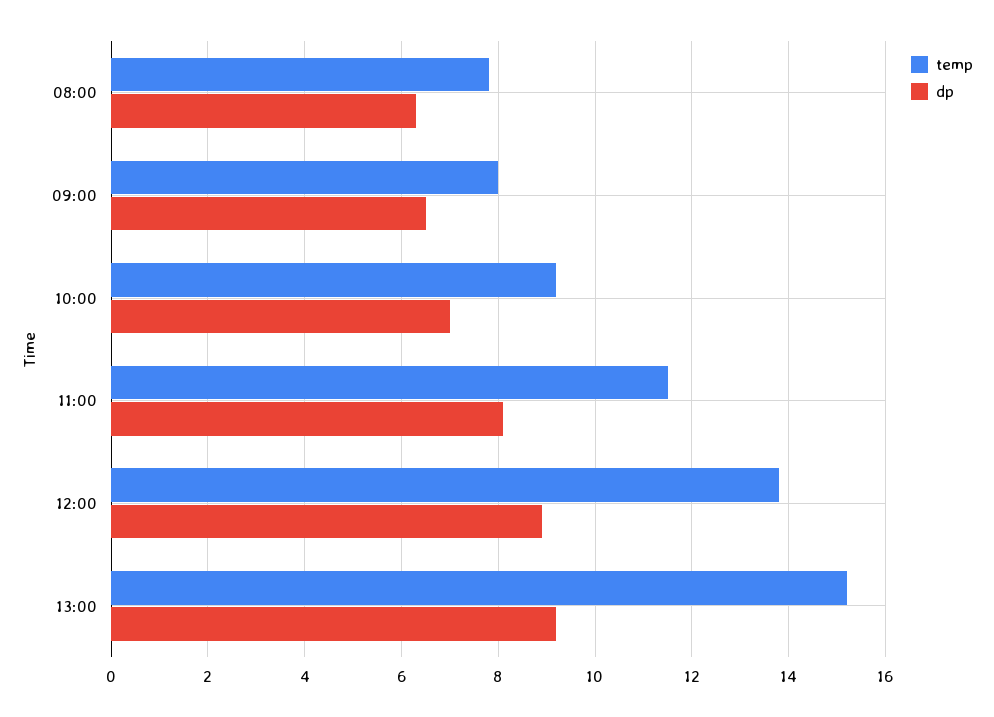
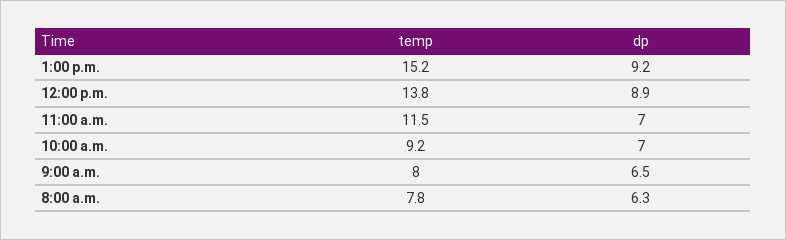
  {
    "temp": {
      "08:00": 7.8,
      "09:00": 8,
      "10:00": 9.2,
      "11:00": 11.5,
      "12:00": 13.8,
      "13:00": 15.2
    },
    "dp": {
      "08:00": 6.3,
      "09:00": 6.5,
      "10:00": 7,
-     "11:00": 8,
+     "11:00": 7,
      "12:00": 8.9,
      "13:00": 9.2
    }
  }

